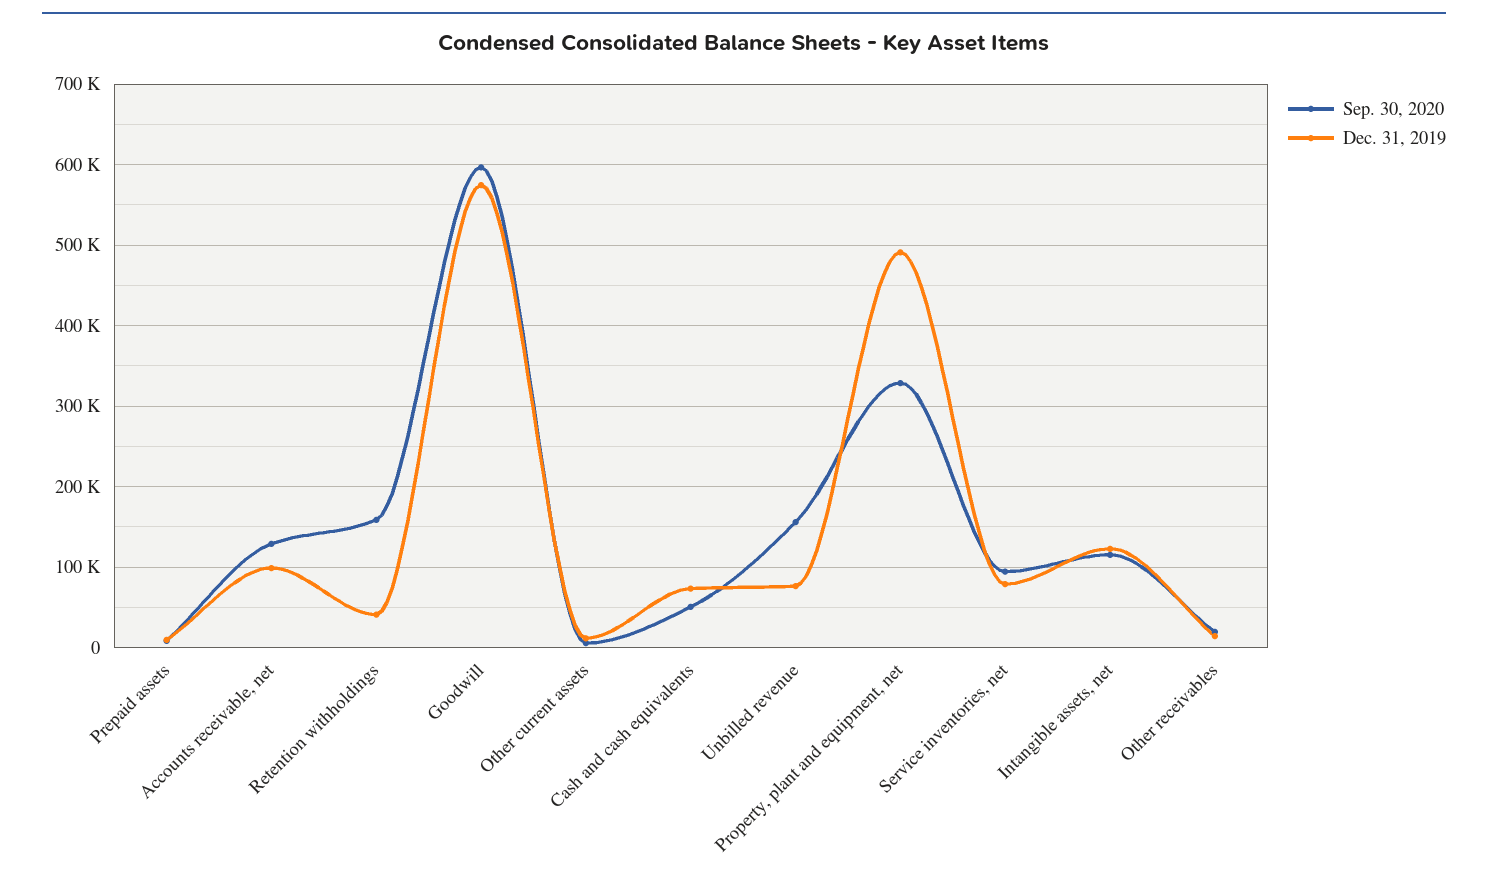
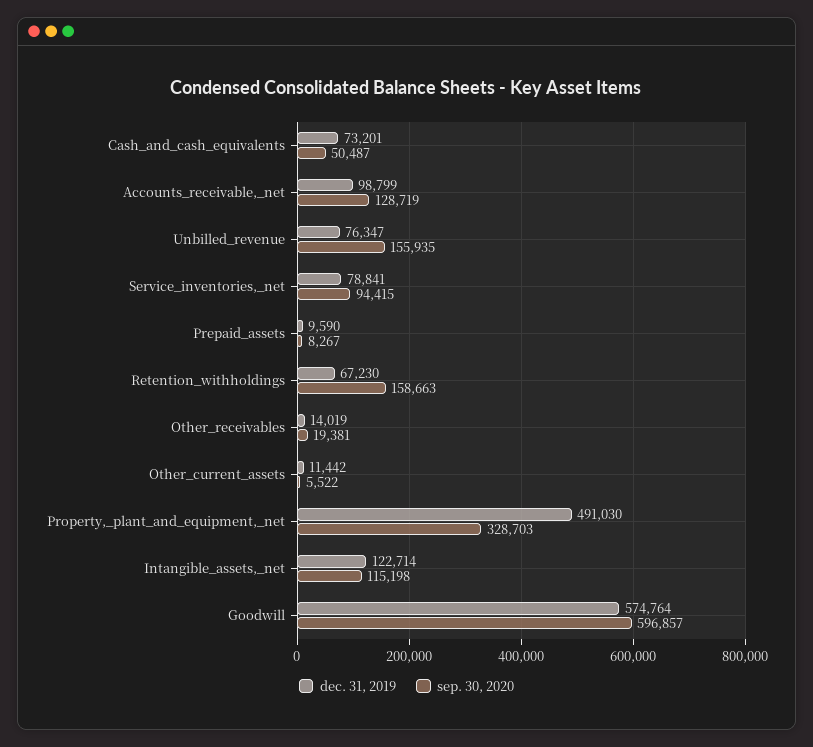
  {
    "Sep. 30, 2020": {
      "Prepaid assets": 8267,
      "Accounts receivable, net": 128719,
      "Retention withholdings": 158663,
      "Goodwill": 596857,
      "Other current assets": 5522,
      "Cash and cash equivalents": 50487,
      "Unbilled revenue": 155935,
      "Property, plant and equipment, net": 328703,
      "Service inventories, net": 94415,
      "Intangible assets, net": 115198,
      "Other receivables": 19381
    },
    "Dec. 31, 2019": {
      "Prepaid assets": 9590,
      "Accounts receivable, net": 98799,
-     "Retention withholdings": 40000,
+     "Retention withholdings": 67230,
      "Goodwill": 574764,
      "Other current assets": 11442,
      "Cash and cash equivalents": 73201,
      "Unbilled revenue": 76347,
      "Property, plant and equipment, net": 491030,
      "Service inventories, net": 78841,
      "Intangible assets, net": 122714,
      "Other receivables": 14019
    }
  }

